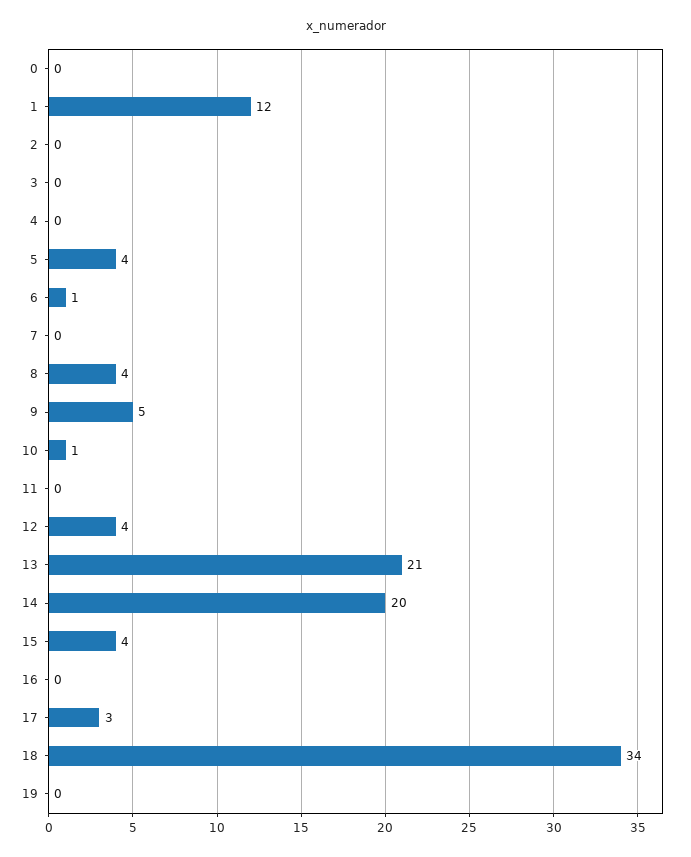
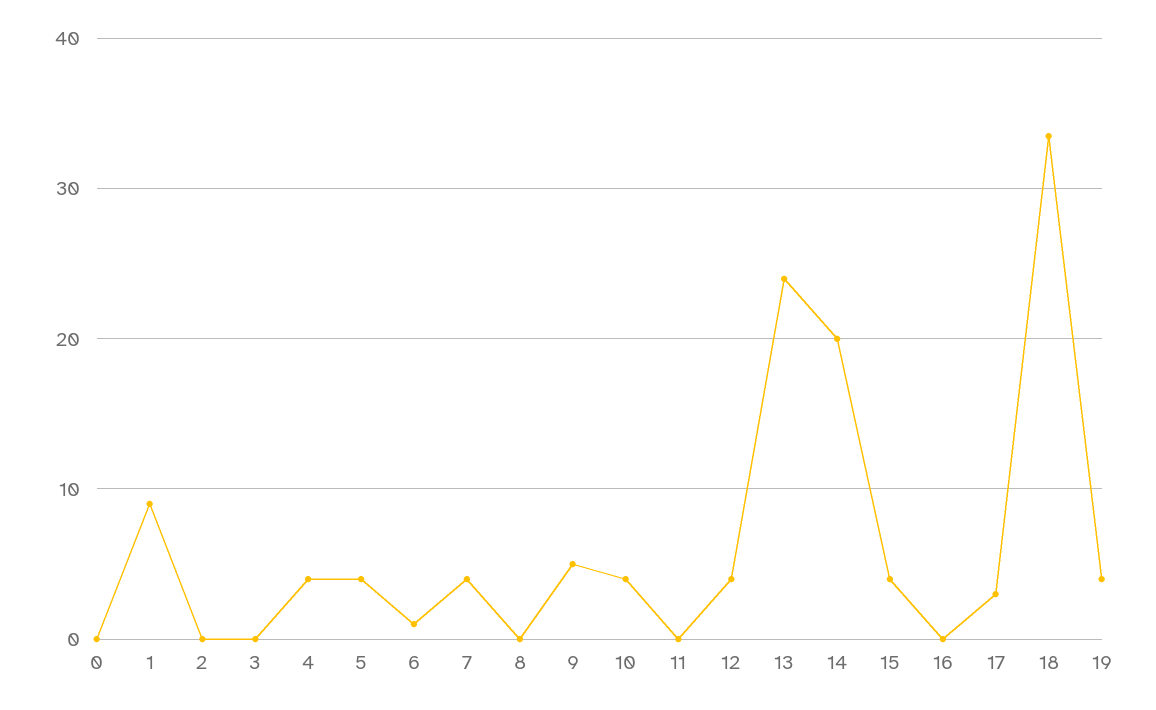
  {
    "0": 0,
-   "1": 12,
+   "1": 9,
    "2": 0,
    "3": 0,
-   "4": 0,
+   "4": 4,
    "5": 4,
    "6": 1,
-   "7": 0,
+   "7": 4,
-   "8": 4,
+   "8": 0,
    "9": 5,
-   "10": 1,
+   "10": 4,
    "11": 0,
    "12": 4,
-   "13": 21,
+   "13": 24,
    "14": 20,
    "15": 4,
    "16": 0,
    "17": 3,
    "18": 34,
-   "19": 0
+   "19": 4
  }

